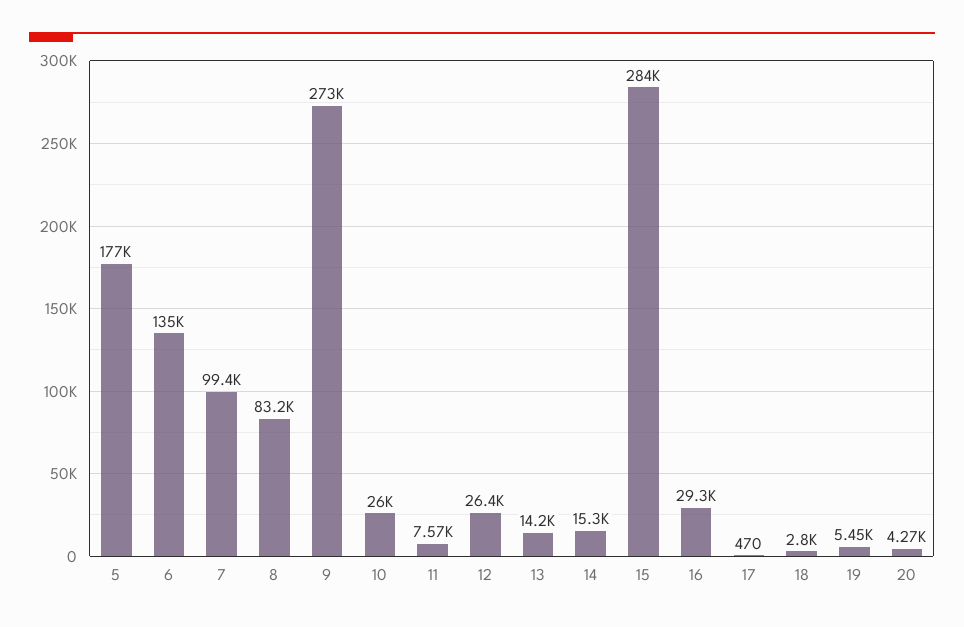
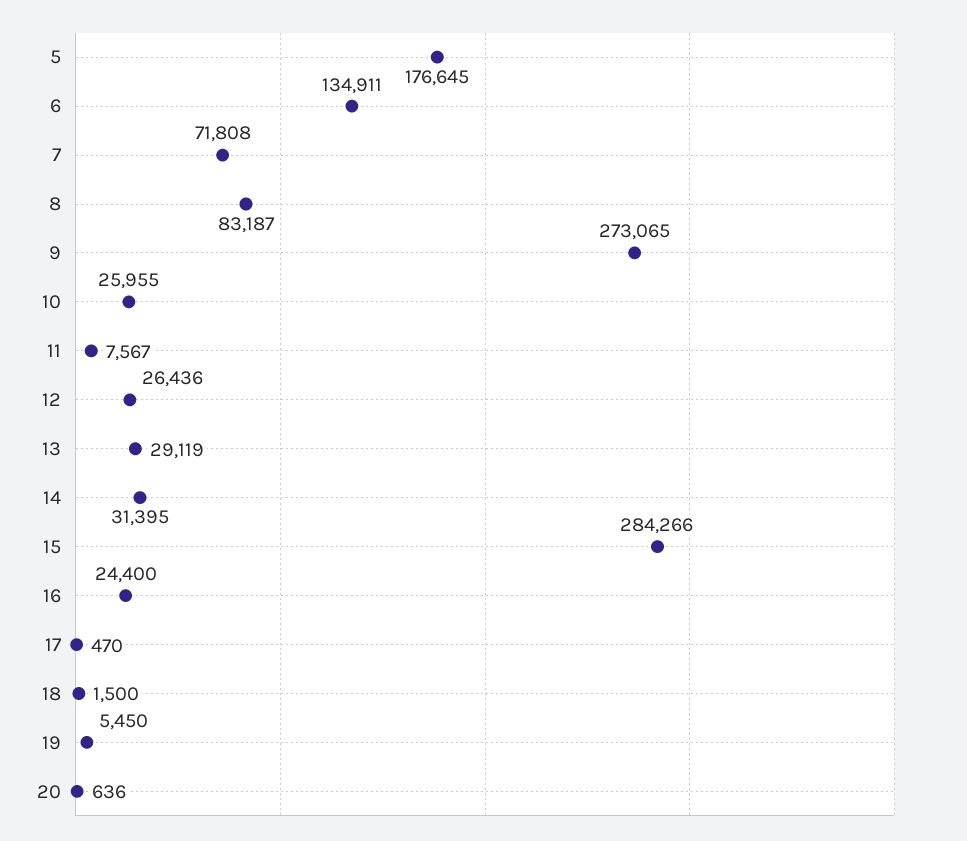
  {
    "5": 176645,
    "6": 134911,
-   "7": 99400,
+   "7": 71808,
    "8": 83187,
    "9": 273065,
    "10": 25955,
    "11": 7567,
    "12": 26436,
-   "13": 14200,
+   "13": 29119,
-   "14": 15300,
+   "14": 31395,
    "15": 284266,
-   "16": 29300,
+   "16": 24400,
    "17": 470,
-   "18": 2800,
+   "18": 1500,
    "19": 5450,
-   "20": 4270
+   "20": 636
  }

